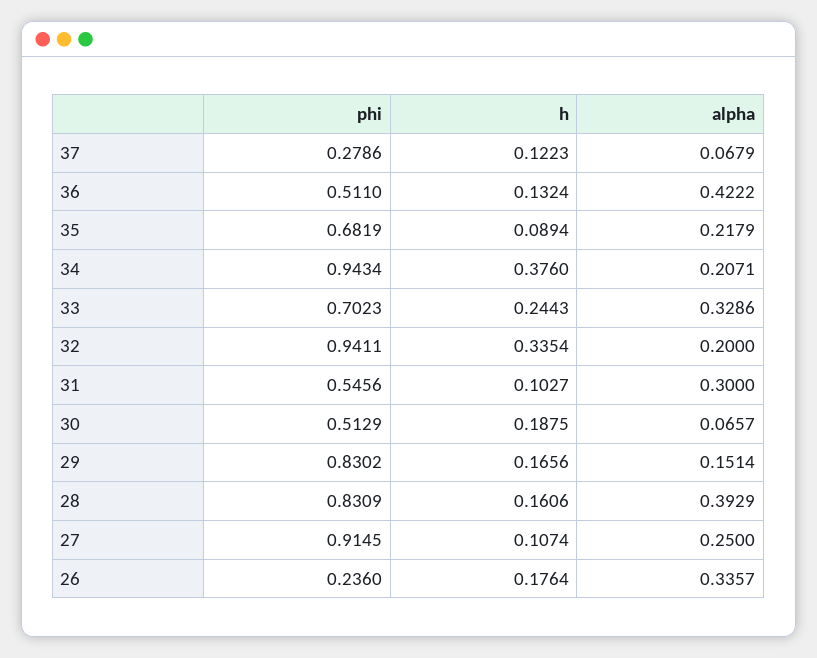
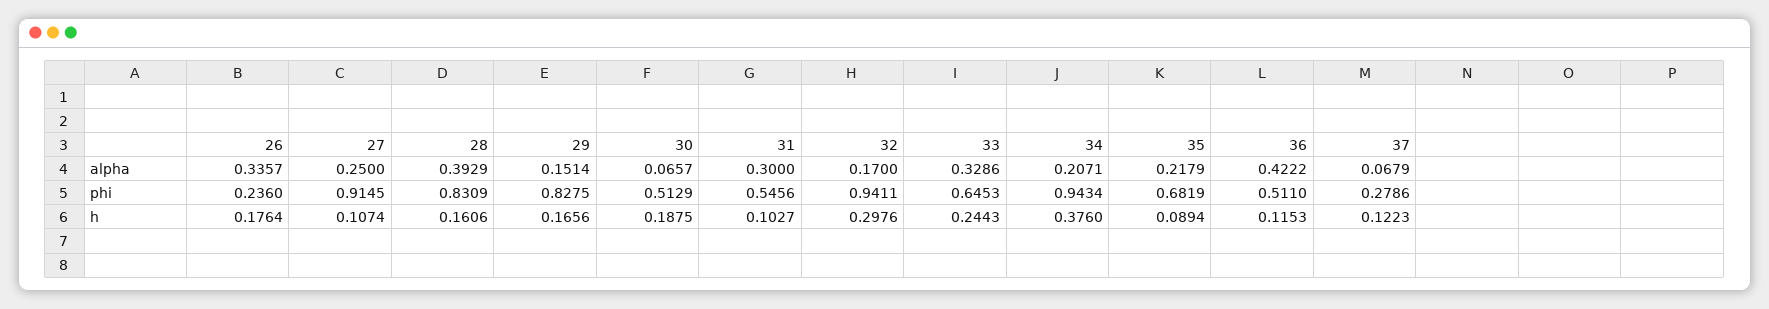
  {
    "phi": {
      "37": 0.2786,
      "36": 0.511,
      "35": 0.6819,
      "34": 0.9434,
-     "33": 0.7023,
+     "33": 0.6453,
      "32": 0.9411,
      "31": 0.5456,
      "30": 0.5129,
-     "29": 0.8302,
+     "29": 0.8275,
      "28": 0.8309,
      "27": 0.9145,
      "26": 0.236
    },
    "h": {
      "37": 0.1223,
-     "36": 0.1324,
+     "36": 0.1153,
      "35": 0.0894,
      "34": 0.376,
      "33": 0.2443,
-     "32": 0.3354,
+     "32": 0.2976,
      "31": 0.1027,
      "30": 0.1875,
      "29": 0.1656,
      "28": 0.1606,
      "27": 0.1074,
      "26": 0.1764
    },
    "alpha": {
      "37": 0.0679,
      "36": 0.4222,
      "35": 0.2179,
      "34": 0.2071,
      "33": 0.3286,
-     "32": 0.2,
+     "32": 0.17,
      "31": 0.3,
      "30": 0.0657,
      "29": 0.1514,
      "28": 0.3929,
      "27": 0.25,
      "26": 0.3357
    }
  }

